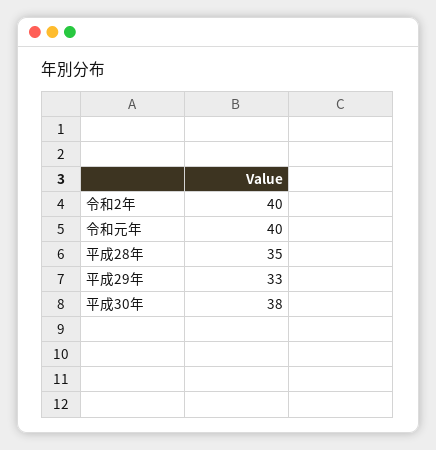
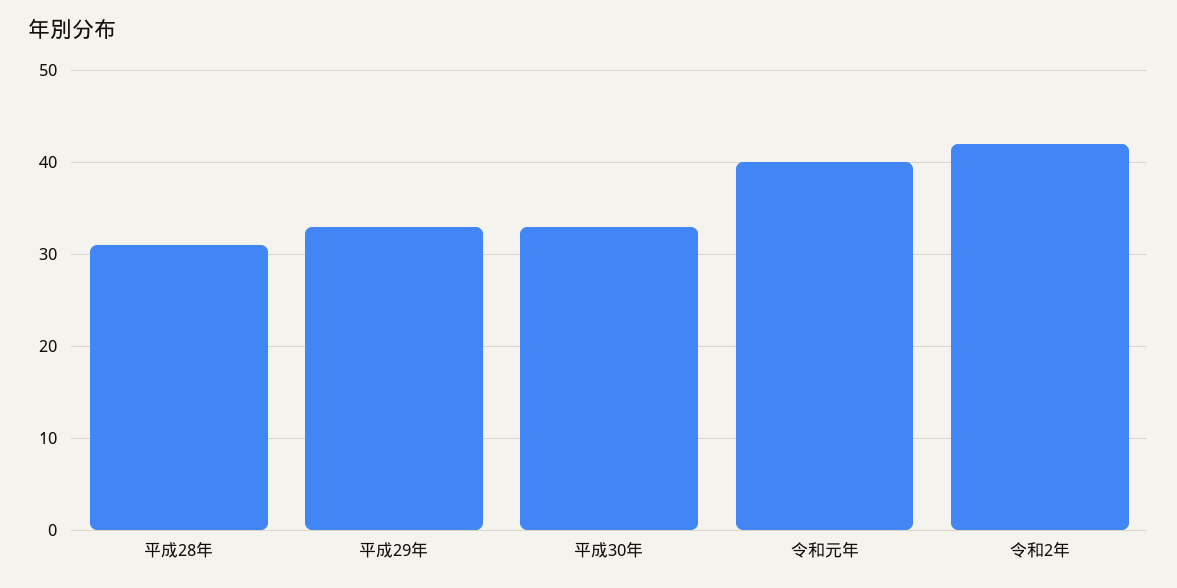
  {
-   "令和2年": 40,
+   "令和2年": 42,
    "令和元年": 40,
-   "平成28年": 35,
+   "平成28年": 31,
    "平成29年": 33,
-   "平成30年": 38
+   "平成30年": 33
  }

